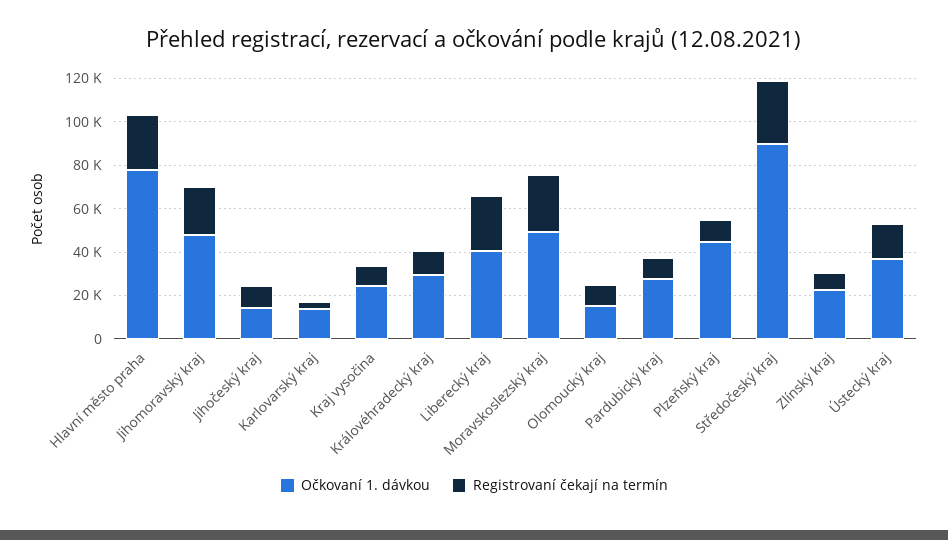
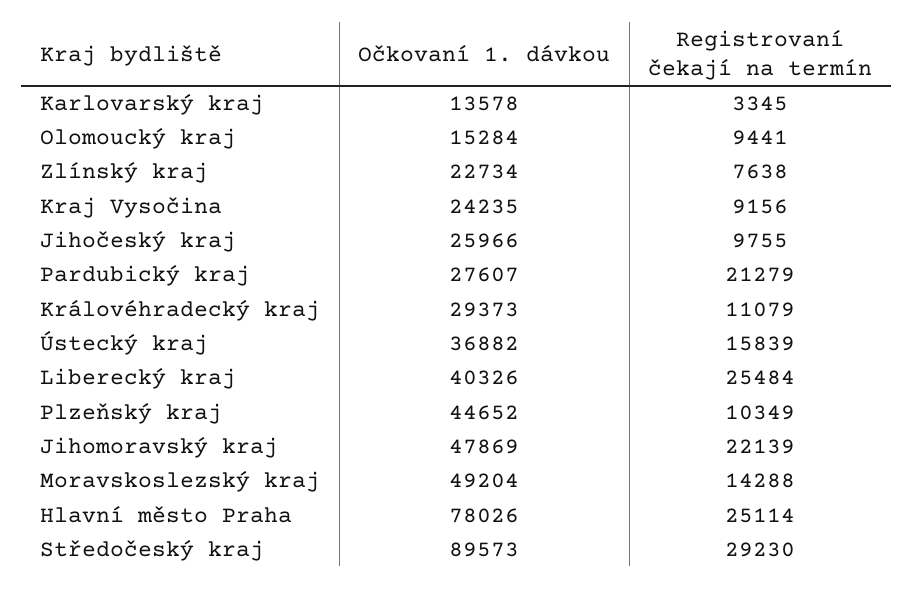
  {
    "Očkovaní 1. dávkou": {
      "Hlavní město praha": 78026,
      "Jihomoravský kraj": 47869,
-     "Jihočeský kraj": 15000,
+     "Jihočeský kraj": 25966,
      "Karlovarský kraj": 13578,
      "Kraj vysočina": 24235,
      "Královéhradecký kraj": 29373,
      "Liberecký kraj": 40326,
      "Moravskoslezský kraj": 49204,
      "Olomoucký kraj": 15284,
      "Pardubický kraj": 27607,
      "Plzeňský kraj": 44652,
      "Středočeský kraj": 89573,
      "Zlínský kraj": 22734,
      "Ústecký kraj": 36882
    },
    "Registrovaní čekají na termín": {
      "Hlavní město praha": 25114,
      "Jihomoravský kraj": 22139,
      "Jihočeský kraj": 9755,
      "Karlovarský kraj": 3345,
      "Kraj vysočina": 9156,
      "Královéhradecký kraj": 11079,
      "Liberecký kraj": 25484,
-     "Moravskoslezský kraj": 25000,
+     "Moravskoslezský kraj": 14288,
      "Olomoucký kraj": 9441,
-     "Pardubický kraj": 10000,
+     "Pardubický kraj": 21279,
      "Plzeňský kraj": 10349,
      "Středočeský kraj": 29230,
      "Zlínský kraj": 7638,
      "Ústecký kraj": 15839
    }
  }

